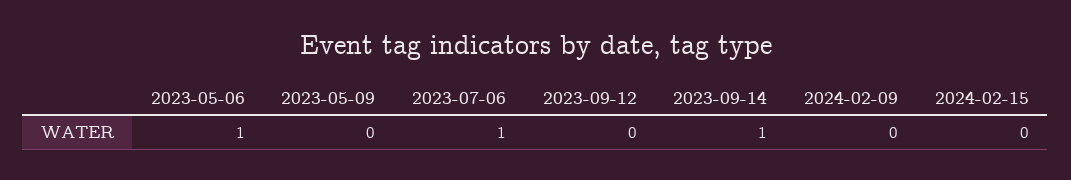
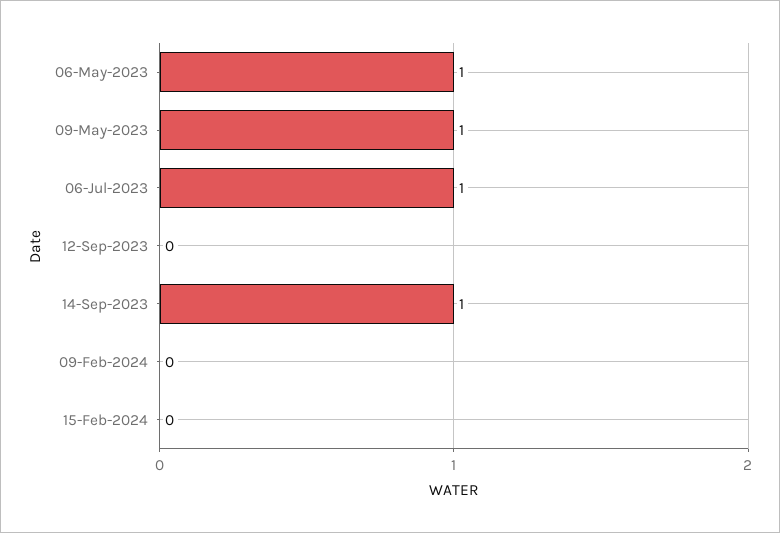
  {
    "2023-05-06": 1,
-   "2023-05-09": 0,
+   "2023-05-09": 1,
    "2023-07-06": 1,
    "2023-09-12": 0,
    "2023-09-14": 1,
    "2024-02-09": 0,
    "2024-02-15": 0
  }

